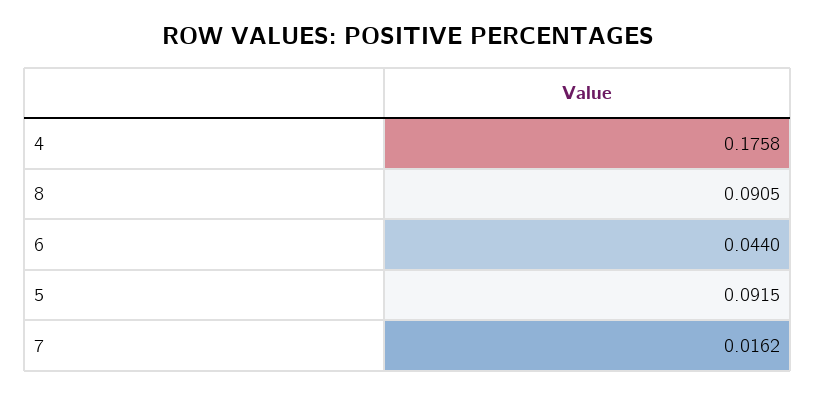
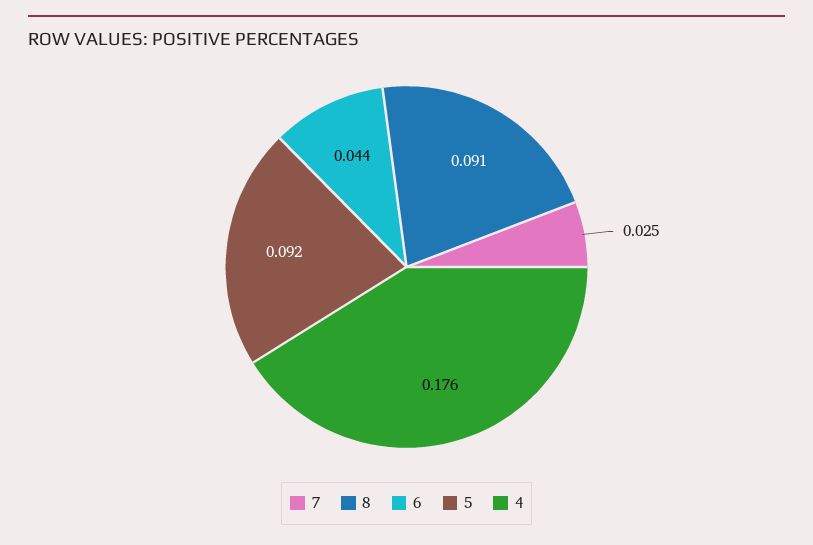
  {
    "4": 0.1758,
    "8": 0.0905,
    "6": 0.044,
    "5": 0.0915,
-   "7": 0.0162
+   "7": 0.025
  }

